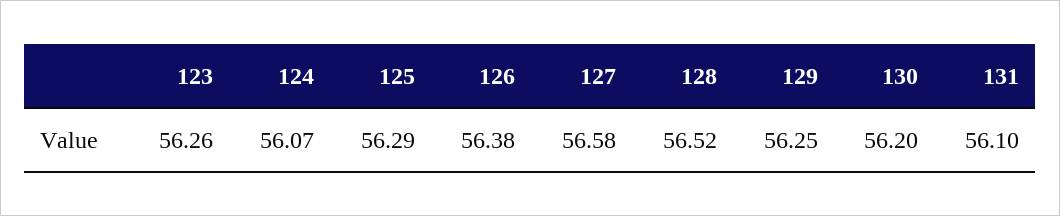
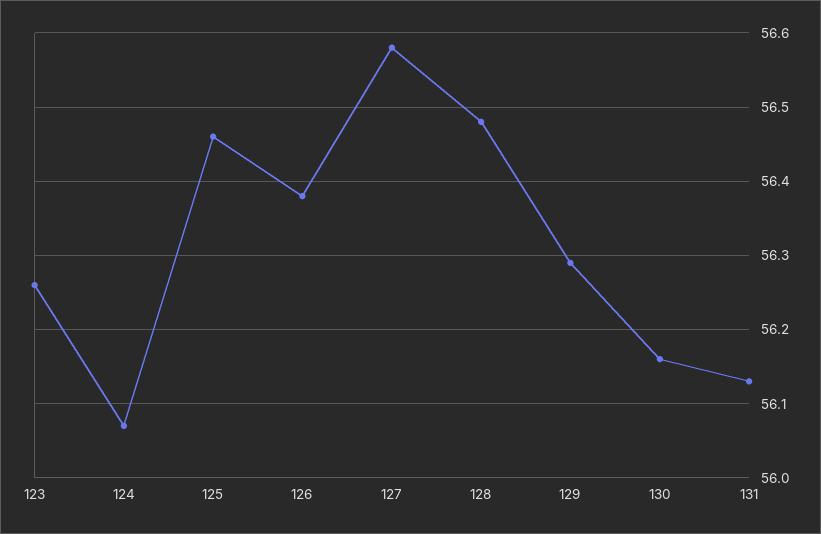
  {
    "123": 56.26,
    "124": 56.07,
-   "125": 56.29,
+   "125": 56.46,
    "126": 56.38,
    "127": 56.58,
-   "128": 56.52,
+   "128": 56.48,
-   "129": 56.25,
+   "129": 56.29,
-   "130": 56.2,
+   "130": 56.16,
-   "131": 56.1
+   "131": 56.13
  }

